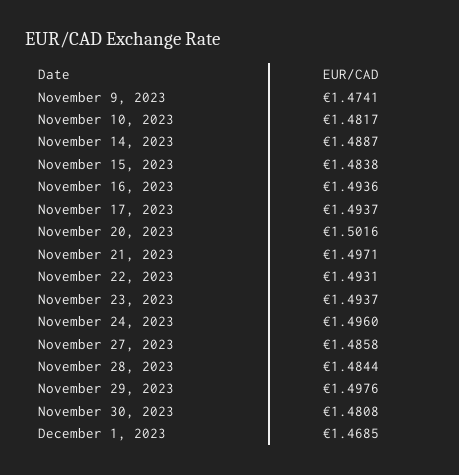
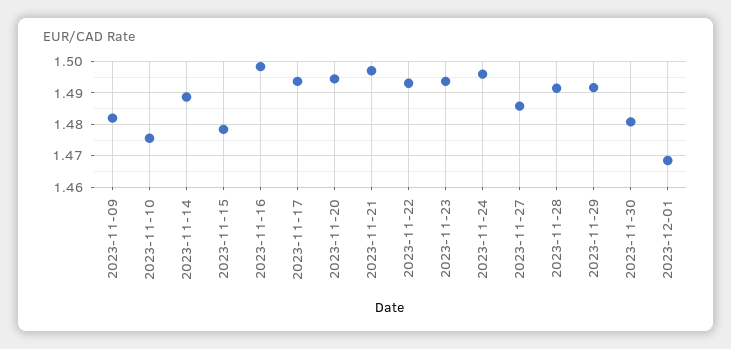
  {
-   "November 9, 2023": 1.4741,
+   "November 9, 2023": 1.482,
-   "November 10, 2023": 1.4817,
+   "November 10, 2023": 1.476,
    "November 14, 2023": 1.4887,
-   "November 15, 2023": 1.4838,
+   "November 15, 2023": 1.478,
-   "November 16, 2023": 1.4936,
+   "November 16, 2023": 1.498,
    "November 17, 2023": 1.4937,
-   "November 20, 2023": 1.5016,
+   "November 20, 2023": 1.494,
    "November 21, 2023": 1.4971,
    "November 22, 2023": 1.4931,
    "November 23, 2023": 1.4937,
    "November 24, 2023": 1.496,
    "November 27, 2023": 1.4858,
-   "November 28, 2023": 1.4844,
+   "November 28, 2023": 1.492,
-   "November 29, 2023": 1.4976,
+   "November 29, 2023": 1.492,
    "November 30, 2023": 1.4808,
    "December 1, 2023": 1.4685
  }

